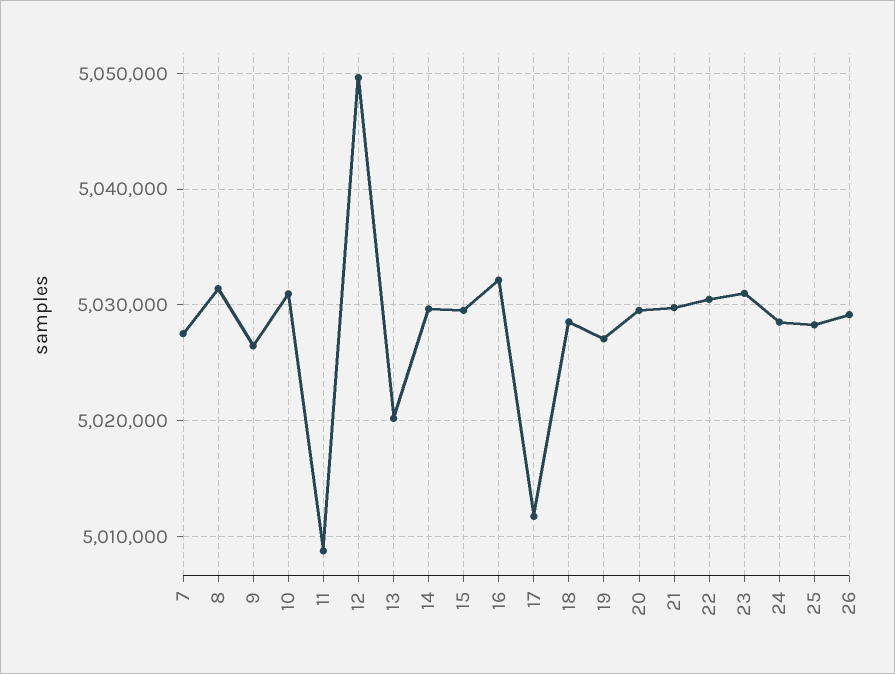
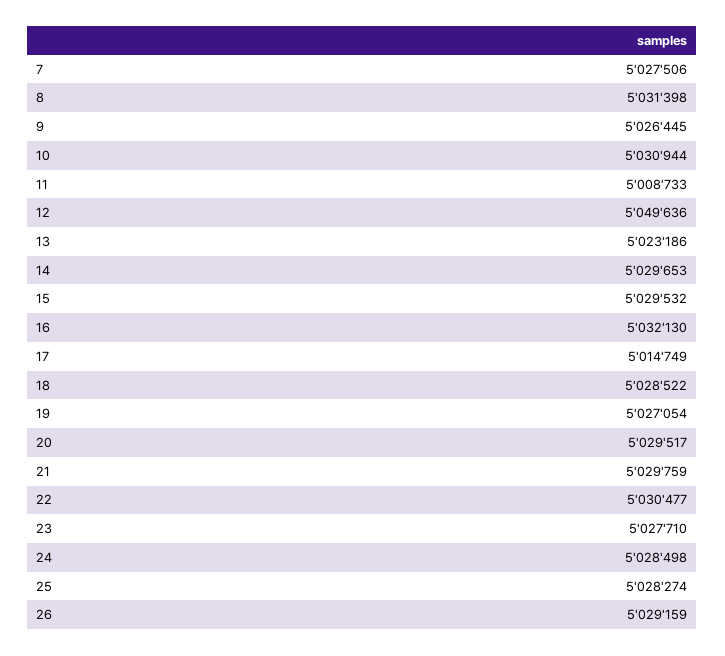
  {
    "7": 5027506,
    "8": 5031398,
    "9": 5026445,
    "10": 5030944,
    "11": 5008733,
    "12": 5049636,
-   "13": 5020000,
+   "13": 5023186,
    "14": 5029653,
    "15": 5029532,
    "16": 5032130,
-   "17": 5012000,
+   "17": 5014749,
    "18": 5028522,
    "19": 5027054,
    "20": 5029517,
    "21": 5029759,
    "22": 5030477,
-   "23": 5031000,
+   "23": 5027710,
    "24": 5028498,
    "25": 5028274,
    "26": 5029159
  }

